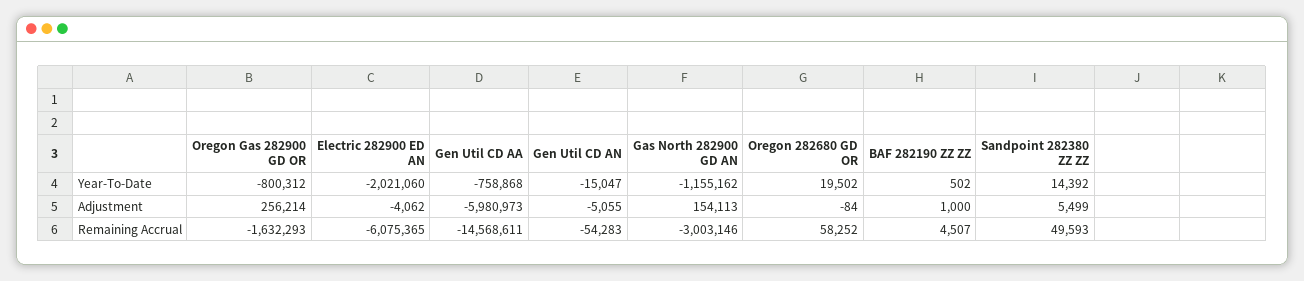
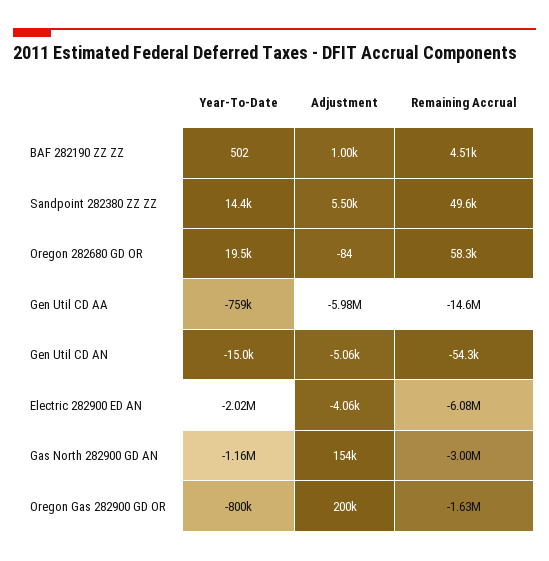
  {
    "Oregon Gas 282900 GD OR": {
      "Year-To-Date": -800312,
-     "Adjustment": 256214,
+     "Adjustment": 200000,
      "Remaining Accrual": -1632293
    },
    "Electric 282900 ED AN": {
      "Year-To-Date": -2021060,
      "Adjustment": -4062,
      "Remaining Accrual": -6075365
    },
    "Gen Util CD AA": {
      "Year-To-Date": -758868,
      "Adjustment": -5980973,
      "Remaining Accrual": -14568611
    },
    "Gen Util CD AN": {
      "Year-To-Date": -15047,
      "Adjustment": -5055,
      "Remaining Accrual": -54283
    },
    "Gas North 282900 GD AN": {
      "Year-To-Date": -1155162,
      "Adjustment": 154113,
      "Remaining Accrual": -3003146
    },
    "Oregon 282680 GD OR": {
      "Year-To-Date": 19502,
      "Adjustment": -84,
      "Remaining Accrual": 58252
    },
    "BAF 282190 ZZ ZZ": {
      "Year-To-Date": 502,
      "Adjustment": 1000,
      "Remaining Accrual": 4507
    },
    "Sandpoint 282380 ZZ ZZ": {
      "Year-To-Date": 14392,
      "Adjustment": 5499,
      "Remaining Accrual": 49593
    }
  }

